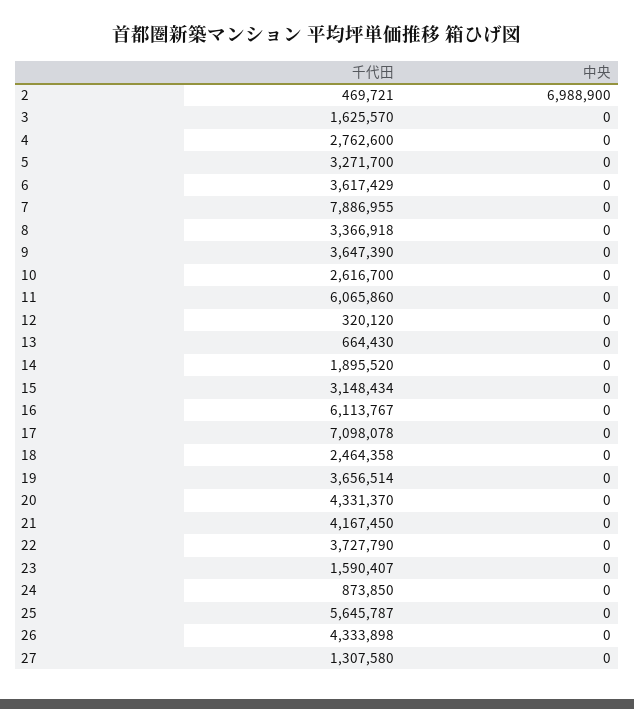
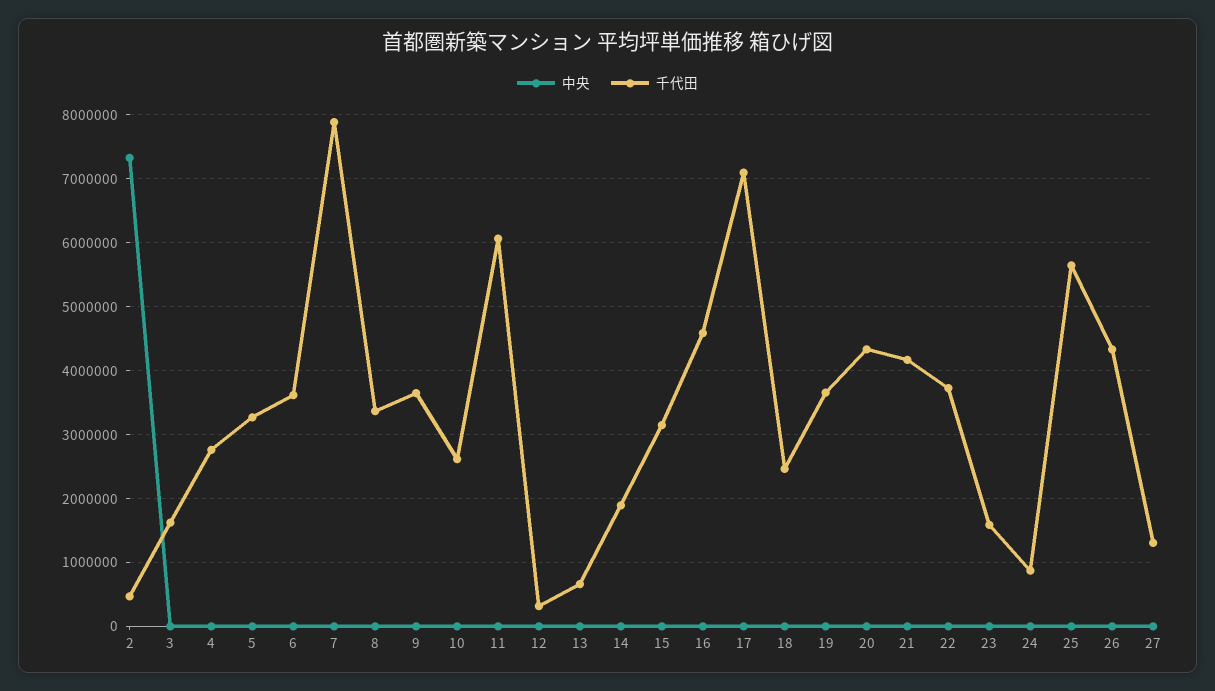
  {
    "千代田": {
      "2": 469721,
      "3": 1625570,
      "4": 2762600,
      "5": 3271700,
      "6": 3617429,
      "7": 7886955,
      "8": 3366918,
      "9": 3647390,
      "10": 2616700,
      "11": 6065860,
      "12": 320120,
      "13": 664430,
      "14": 1895520,
      "15": 3148434,
-     "16": 6113767,
+     "16": 4600000,
      "17": 7098078,
      "18": 2464358,
      "19": 3656514,
      "20": 4331370,
      "21": 4167450,
      "22": 3727790,
      "23": 1590407,
      "24": 873850,
      "25": 5645787,
      "26": 4333898,
      "27": 1307580
    },
    "中央": {
-     "2": 6988900,
+     "2": 7300000,
      "3": 0,
      "4": 0,
      "5": 0,
      "6": 0,
      "7": 0,
      "8": 0,
      "9": 0,
      "10": 0,
      "11": 0,
      "12": 0,
      "13": 0,
      "14": 0,
      "15": 0,
      "16": 0,
      "17": 0,
      "18": 0,
      "19": 0,
      "20": 0,
      "21": 0,
      "22": 0,
      "23": 0,
      "24": 0,
      "25": 0,
      "26": 0,
      "27": 0
    }
  }

